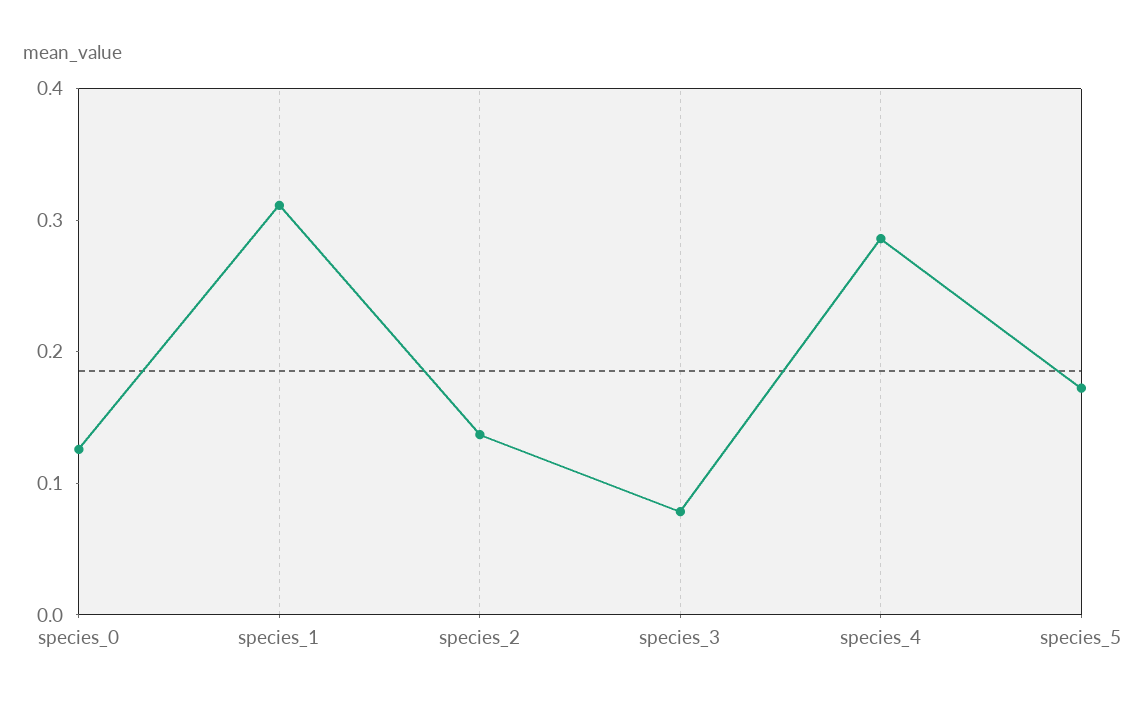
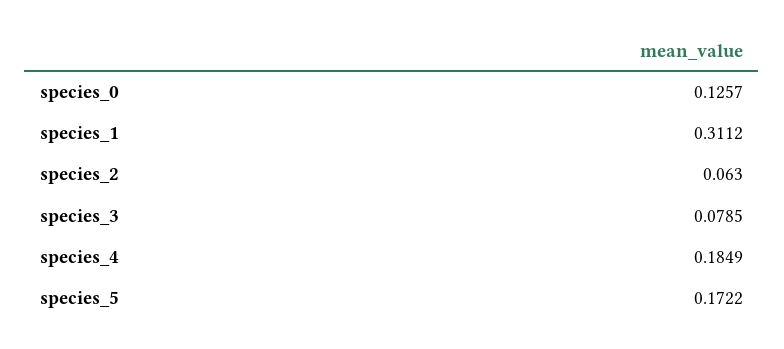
  {
    "species_0": 0.1257,
    "species_1": 0.3112,
-   "species_2": 0.14,
+   "species_2": 0.063,
    "species_3": 0.0785,
-   "species_4": 0.28,
+   "species_4": 0.1849,
    "species_5": 0.1722
  }

